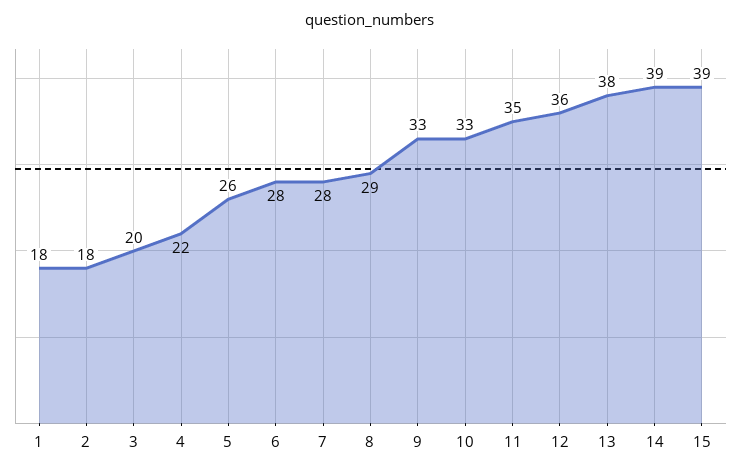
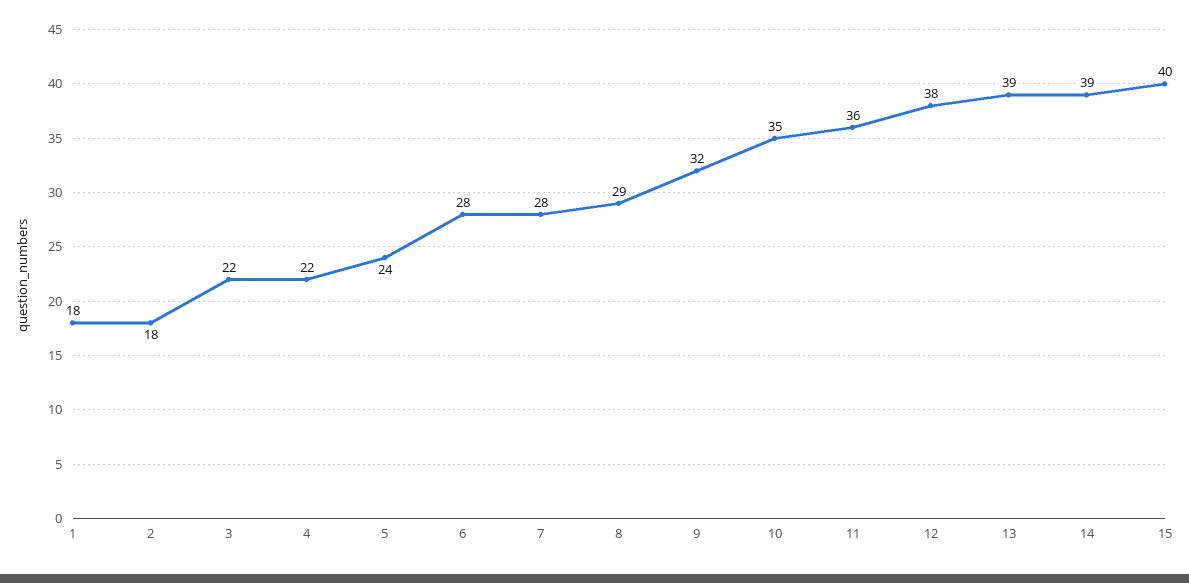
  {
    "1": 18,
    "2": 18,
-   "3": 20,
+   "3": 22,
    "4": 22,
-   "5": 26,
+   "5": 24,
    "6": 28,
    "7": 28,
    "8": 29,
-   "9": 33,
+   "9": 32,
-   "10": 33,
+   "10": 35,
-   "11": 35,
+   "11": 36,
-   "12": 36,
+   "12": 38,
-   "13": 38,
+   "13": 39,
    "14": 39,
-   "15": 39
+   "15": 40
  }

